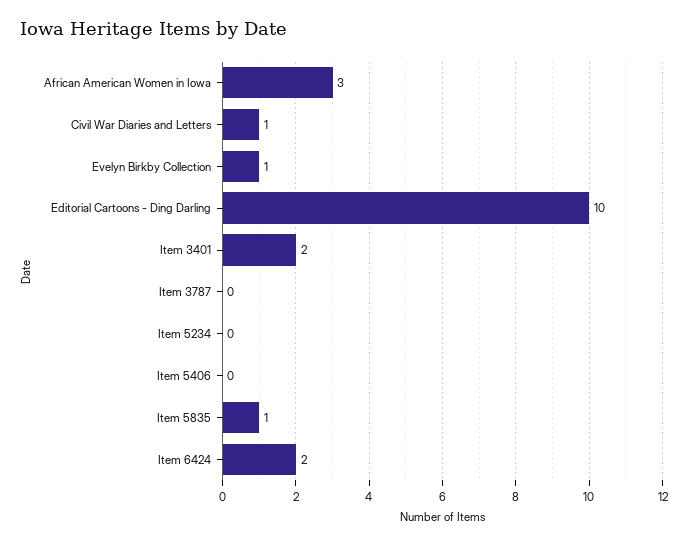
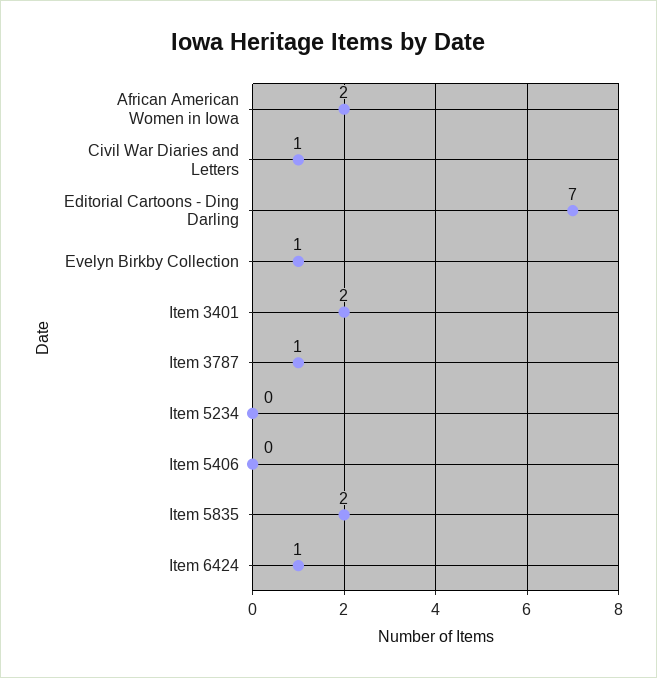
  {
-   "African American Women in Iowa": 3,
+   "African American Women in Iowa": 2,
    "Civil War Diaries and Letters": 1,
    "Evelyn Birkby Collection": 1,
-   "Editorial Cartoons - Ding Darling": 10,
+   "Editorial Cartoons - Ding Darling": 7,
    "Item 3401": 2,
-   "Item 3787": 0,
+   "Item 3787": 1,
    "Item 5234": 0,
    "Item 5406": 0,
-   "Item 5835": 1,
+   "Item 5835": 2,
-   "Item 6424": 2
+   "Item 6424": 1
  }

